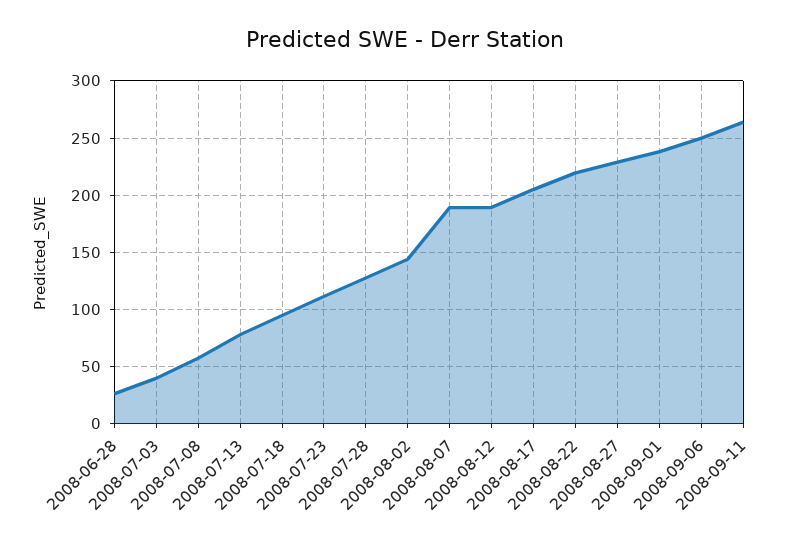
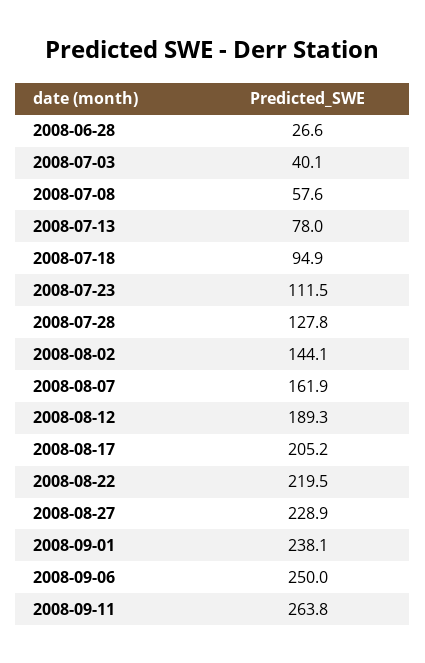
  {
    "2008-06-28": 26.6,
    "2008-07-03": 40.1,
    "2008-07-08": 57.6,
    "2008-07-13": 78,
    "2008-07-18": 94.9,
    "2008-07-23": 111.5,
    "2008-07-28": 127.8,
    "2008-08-02": 144.1,
-   "2008-08-07": 190,
+   "2008-08-07": 161.9,
    "2008-08-12": 189.3,
    "2008-08-17": 205.2,
    "2008-08-22": 219.5,
    "2008-08-27": 228.9,
    "2008-09-01": 238.1,
    "2008-09-06": 250,
    "2008-09-11": 263.8
  }

